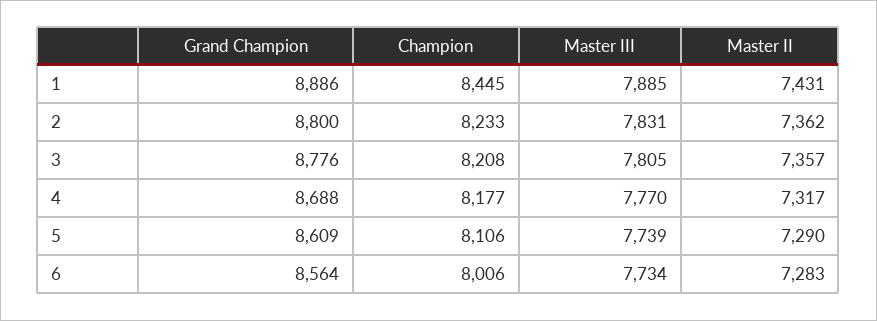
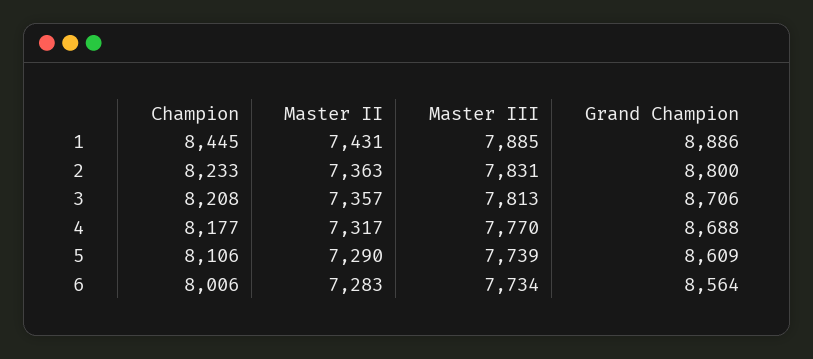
  {
    "Grand Champion": {
      "1": 8886,
      "2": 8800,
-     "3": 8776,
+     "3": 8706,
      "4": 8688,
      "5": 8609,
      "6": 8564
    },
    "Champion": {
      "1": 8445,
      "2": 8233,
      "3": 8208,
      "4": 8177,
      "5": 8106,
      "6": 8006
    },
    "Master III": {
      "1": 7885,
      "2": 7831,
-     "3": 7805,
+     "3": 7813,
      "4": 7770,
      "5": 7739,
      "6": 7734
    },
    "Master II": {
      "1": 7431,
-     "2": 7362,
+     "2": 7363,
      "3": 7357,
      "4": 7317,
      "5": 7290,
      "6": 7283
    }
  }

